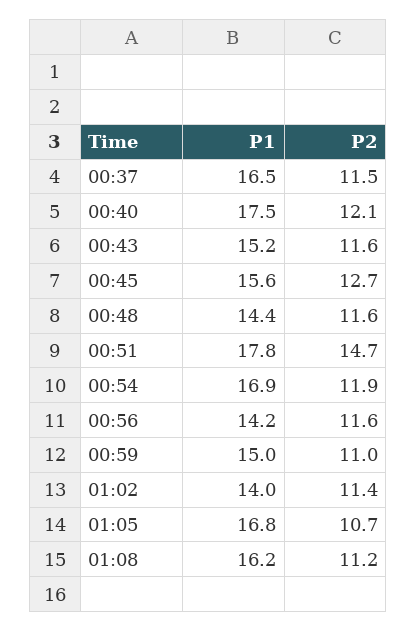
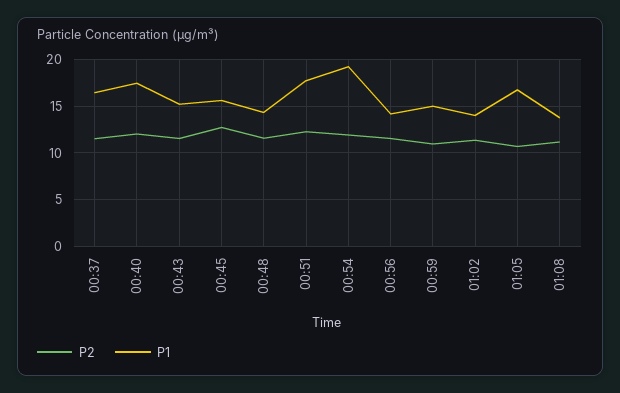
  {
    "P1": {
      "00:37": 16.5,
      "00:40": 17.5,
      "00:43": 15.2,
      "00:45": 15.6,
      "00:48": 14.4,
      "00:51": 17.8,
-     "00:54": 16.9,
+     "00:54": 19,
      "00:56": 14.2,
      "00:59": 15,
      "01:02": 14,
      "01:05": 16.8,
-     "01:08": 16.2
+     "01:08": 14
    },
    "P2": {
      "00:37": 11.5,
      "00:40": 12.1,
      "00:43": 11.6,
      "00:45": 12.7,
      "00:48": 11.6,
-     "00:51": 14.7,
+     "00:51": 12,
      "00:54": 11.9,
      "00:56": 11.6,
      "00:59": 11,
      "01:02": 11.4,
      "01:05": 10.7,
      "01:08": 11.2
    }
  }

